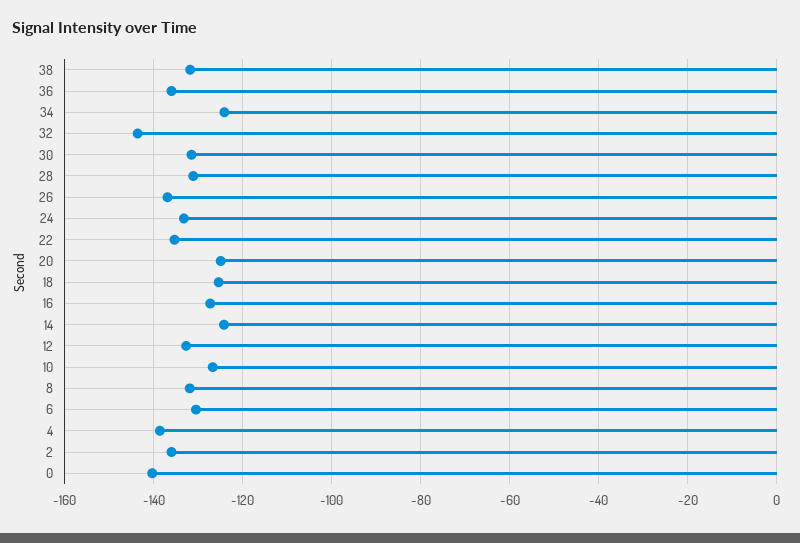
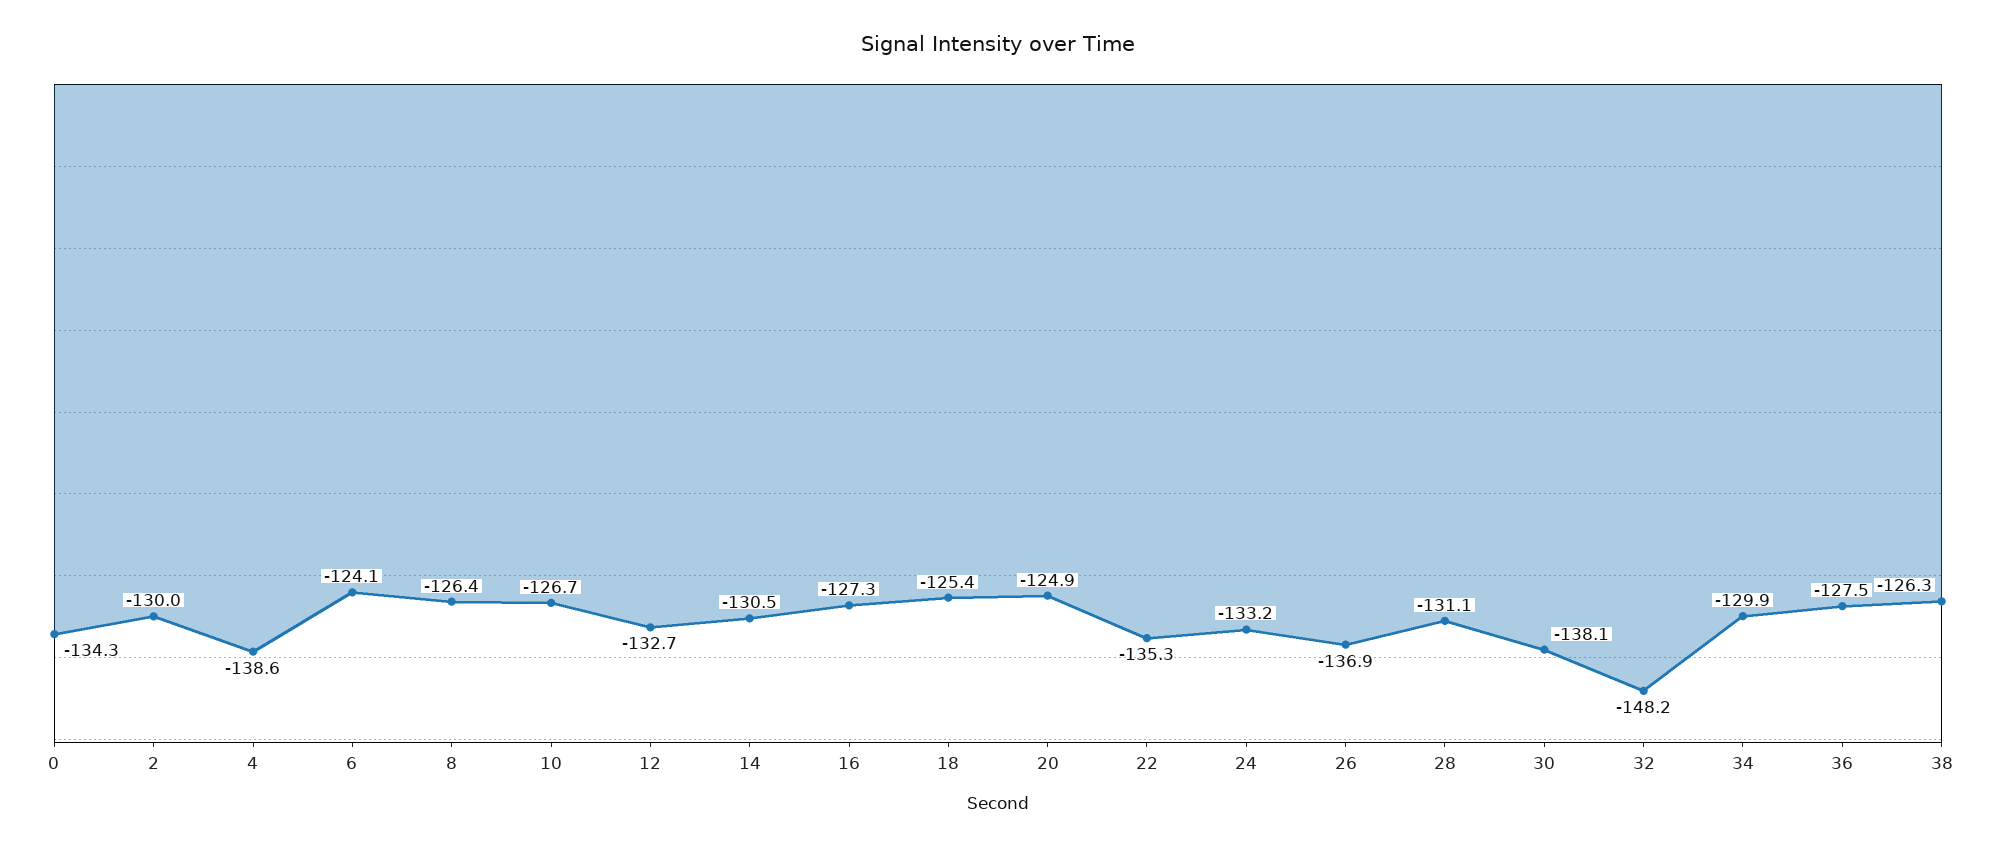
  {
-   "38": -132,
+   "38": -126.3,
-   "36": -136,
+   "36": -127.5,
-   "34": -124,
+   "34": -129.9,
-   "32": -144,
+   "32": -148.2,
-   "30": -132,
+   "30": -138.1,
    "28": -131.1,
    "26": -136.9,
    "24": -133.2,
    "22": -135.3,
    "20": -124.9,
    "18": -125.4,
    "16": -127.3,
-   "14": -124,
+   "14": -130.5,
    "12": -132.7,
    "10": -126.7,
-   "8": -132,
+   "8": -126.4,
-   "6": -130,
+   "6": -124.1,
    "4": -138.6,
-   "2": -136,
+   "2": -130,
-   "0": -140
+   "0": -134.3
  }

